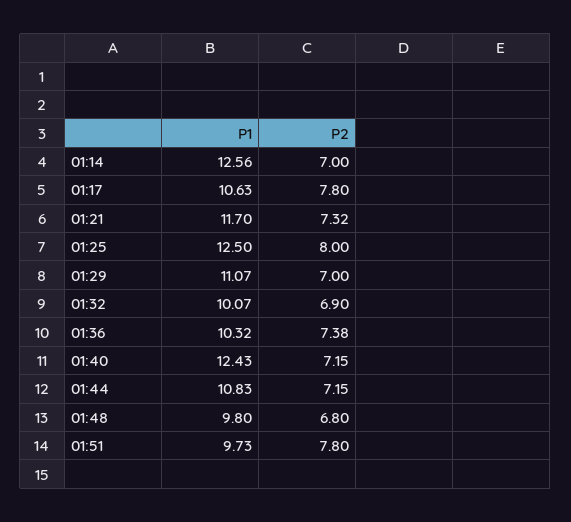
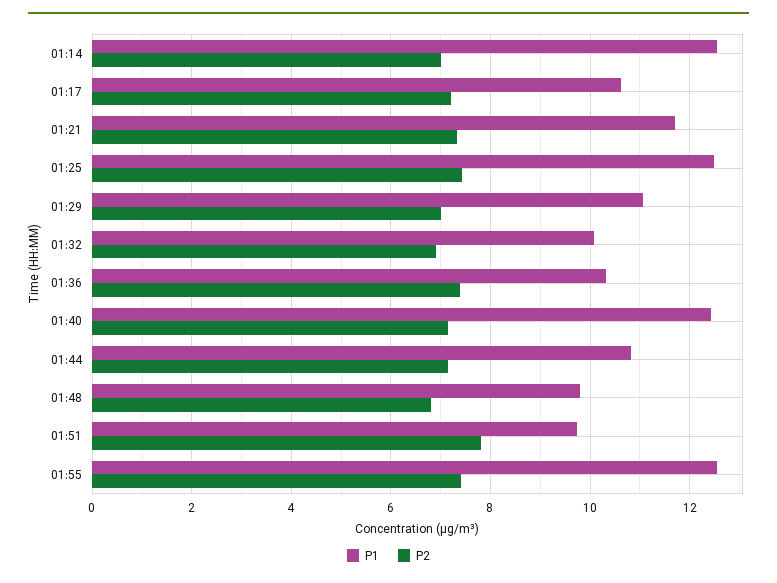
  {
    "P1": {
      "01:14": 12.56,
      "01:17": 10.63,
      "01:21": 11.7,
      "01:25": 12.5,
      "01:29": 11.07,
      "01:32": 10.07,
      "01:36": 10.32,
      "01:40": 12.43,
      "01:44": 10.83,
      "01:48": 9.8,
-     "01:51": 9.73
+     "01:51": 9.73,
+     "01:55": 12.6
    },
    "P2": {
      "01:14": 7,
-     "01:17": 7.8,
+     "01:17": 7.2,
      "01:21": 7.32,
-     "01:25": 8,
+     "01:25": 7.4,
      "01:29": 7,
      "01:32": 6.9,
      "01:36": 7.38,
      "01:40": 7.15,
      "01:44": 7.15,
      "01:48": 6.8,
-     "01:51": 7.8
+     "01:51": 7.8,
+     "01:55": 7.4
    }
  }

